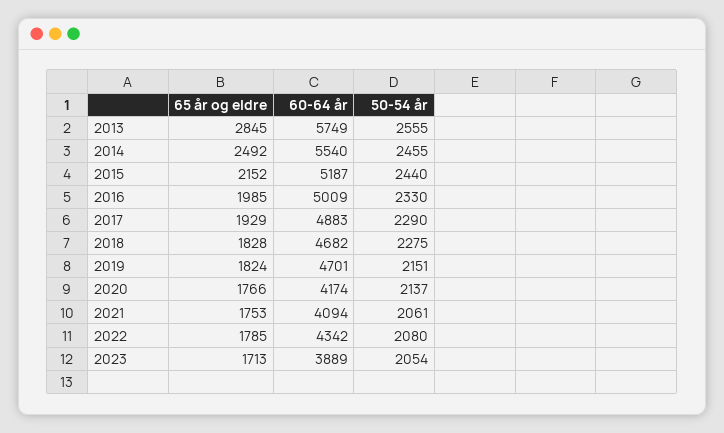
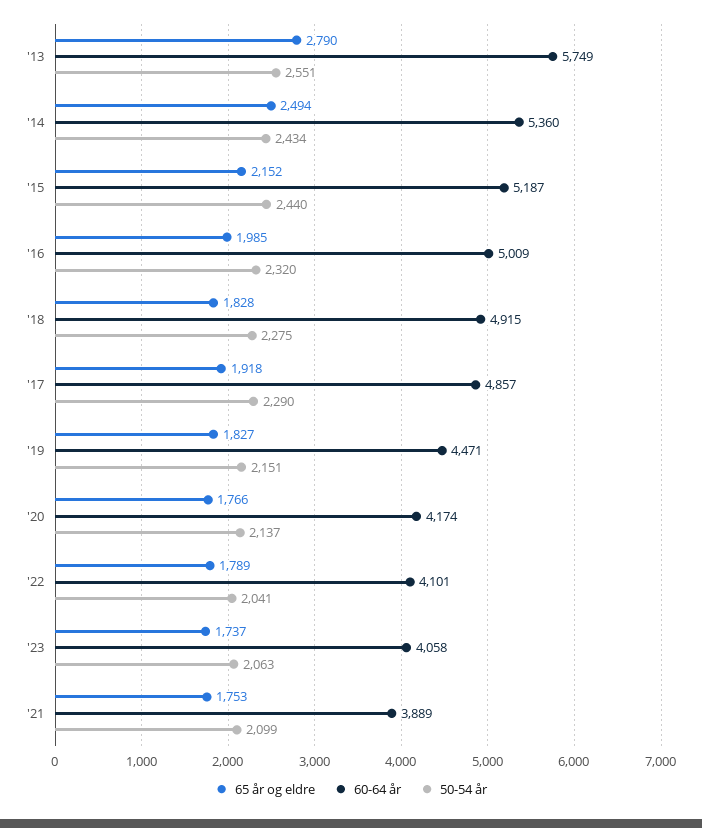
  {
    "65 år og eldre": {
-     "2013": 2845,
+     "2013": 2790,
-     "2014": 2492,
+     "2014": 2494,
      "2015": 2152,
      "2016": 1985,
-     "2017": 1929,
+     "2017": 1918,
      "2018": 1828,
-     "2019": 1824,
+     "2019": 1827,
      "2020": 1766,
      "2021": 1753,
-     "2022": 1785,
+     "2022": 1789,
-     "2023": 1713
+     "2023": 1737
    },
    "60-64 år": {
      "2013": 5749,
-     "2014": 5540,
+     "2014": 5360,
      "2015": 5187,
      "2016": 5009,
-     "2017": 4883,
+     "2017": 4857,
-     "2018": 4682,
+     "2018": 4915,
-     "2019": 4701,
+     "2019": 4471,
      "2020": 4174,
-     "2021": 4094,
+     "2021": 3889,
-     "2022": 4342,
+     "2022": 4101,
-     "2023": 3889
+     "2023": 4058
    },
    "50-54 år": {
-     "2013": 2555,
+     "2013": 2551,
-     "2014": 2455,
+     "2014": 2434,
      "2015": 2440,
-     "2016": 2330,
+     "2016": 2320,
      "2017": 2290,
      "2018": 2275,
      "2019": 2151,
      "2020": 2137,
-     "2021": 2061,
+     "2021": 2099,
-     "2022": 2080,
+     "2022": 2041,
-     "2023": 2054
+     "2023": 2063
    }
  }

